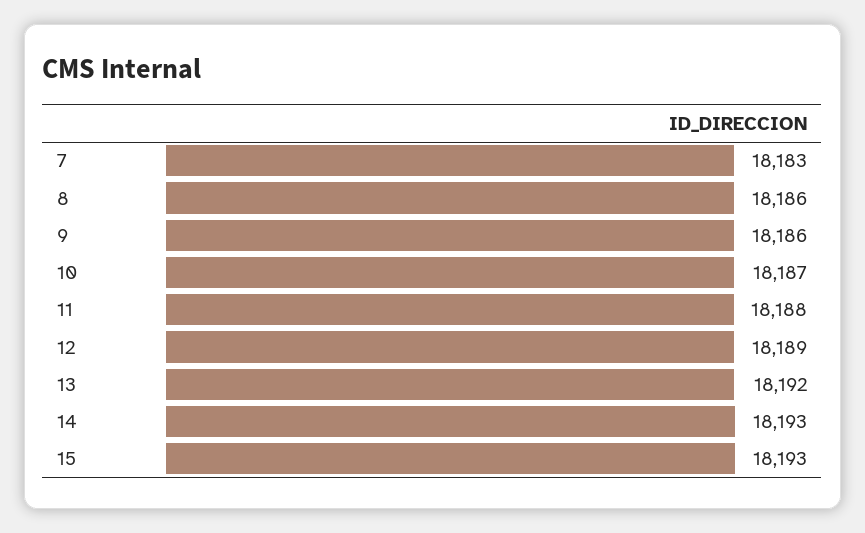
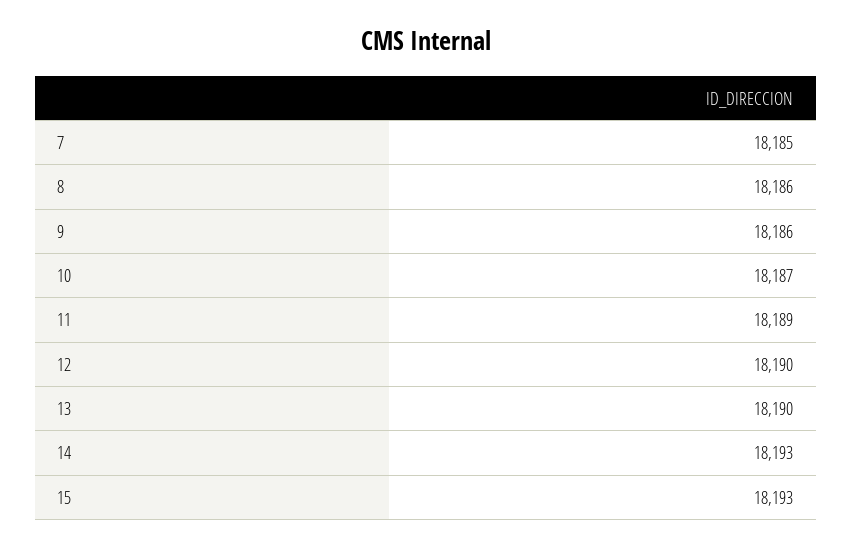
  {
-   "7": 18183,
+   "7": 18185,
    "8": 18186,
    "9": 18186,
    "10": 18187,
-   "11": 18188,
+   "11": 18189,
-   "12": 18189,
+   "12": 18190,
-   "13": 18192,
+   "13": 18190,
    "14": 18193,
    "15": 18193
  }

